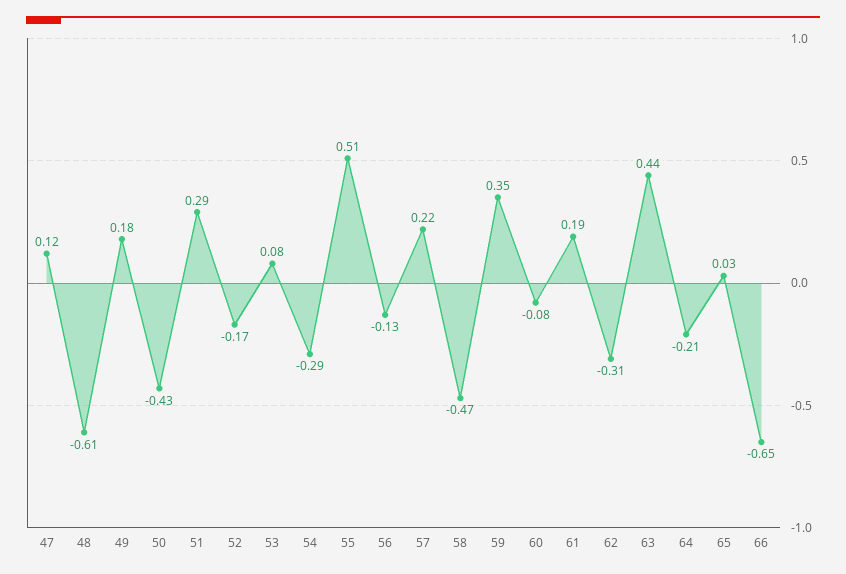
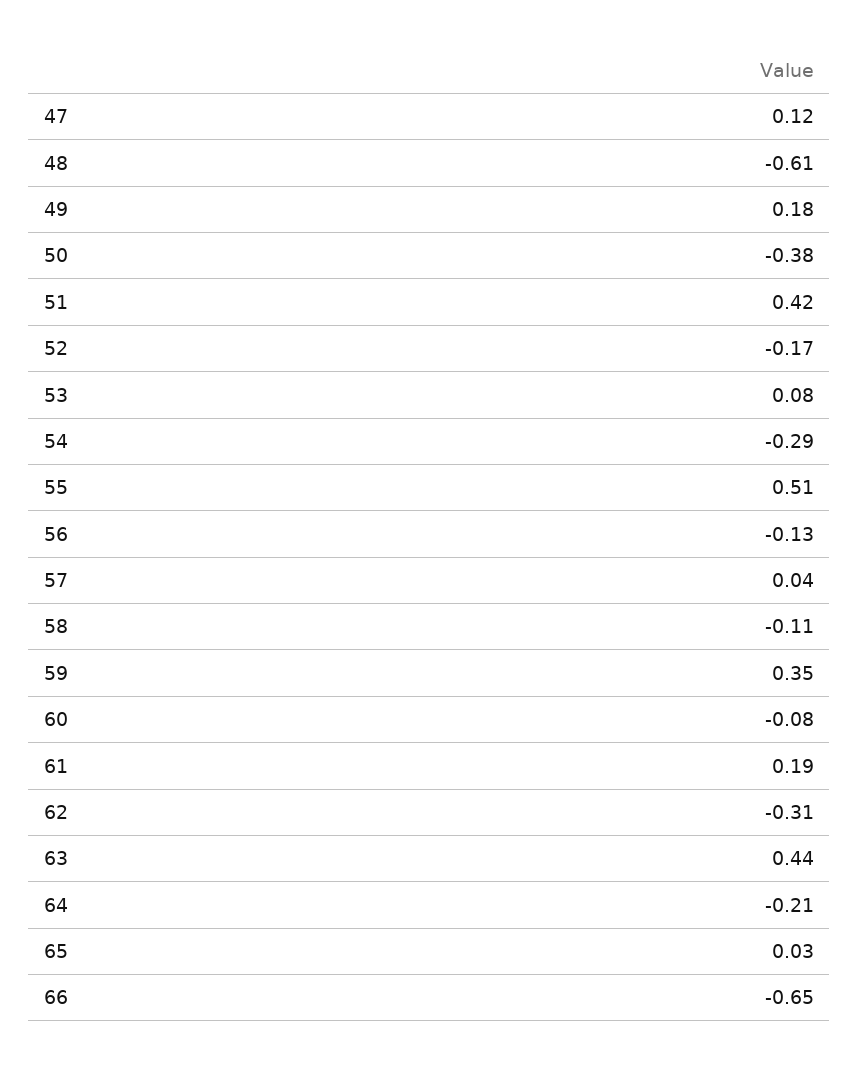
  {
    "47": 0.12,
    "48": -0.61,
    "49": 0.18,
-   "50": -0.43,
+   "50": -0.38,
-   "51": 0.29,
+   "51": 0.42,
    "52": -0.17,
    "53": 0.08,
    "54": -0.29,
    "55": 0.51,
    "56": -0.13,
-   "57": 0.22,
+   "57": 0.04,
-   "58": -0.47,
+   "58": -0.11,
    "59": 0.35,
    "60": -0.08,
    "61": 0.19,
    "62": -0.31,
    "63": 0.44,
    "64": -0.21,
    "65": 0.03,
    "66": -0.65
  }

